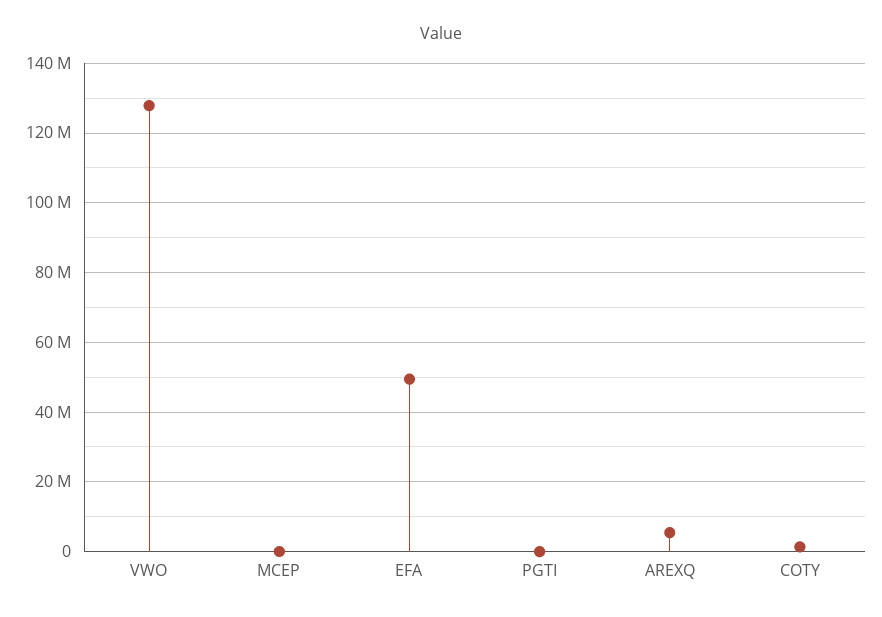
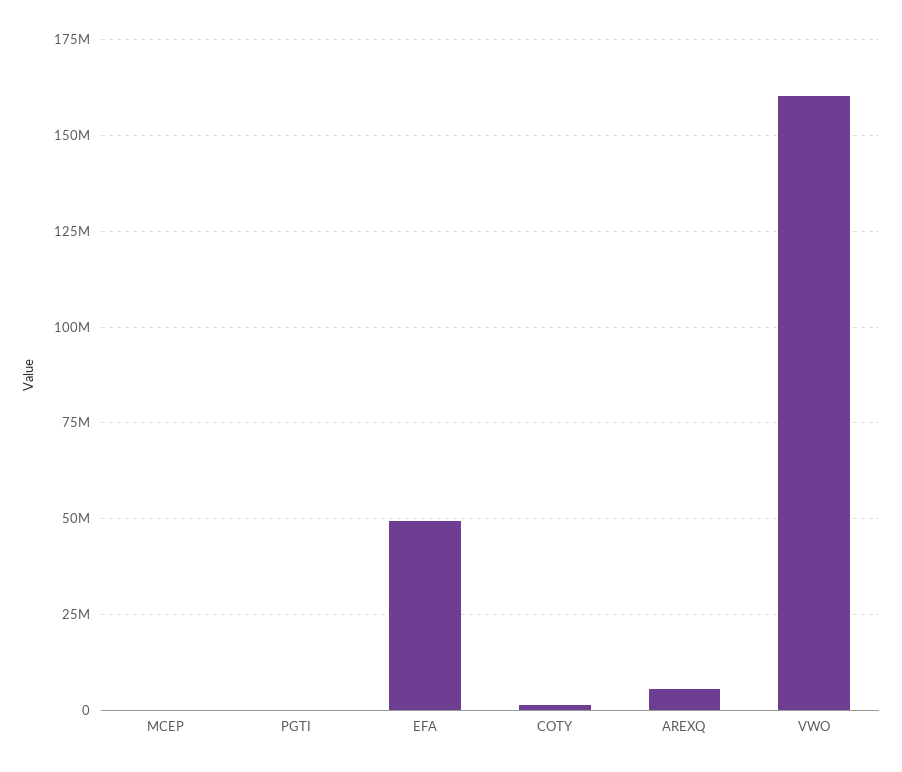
  {
-   "VWO": 128000000,
+   "VWO": 160000000,
    "MCEP": 0,
    "EFA": 50000000,
    "PGTI": 0,
    "AREXQ": 6000000,
    "COTY": 2000000
  }

